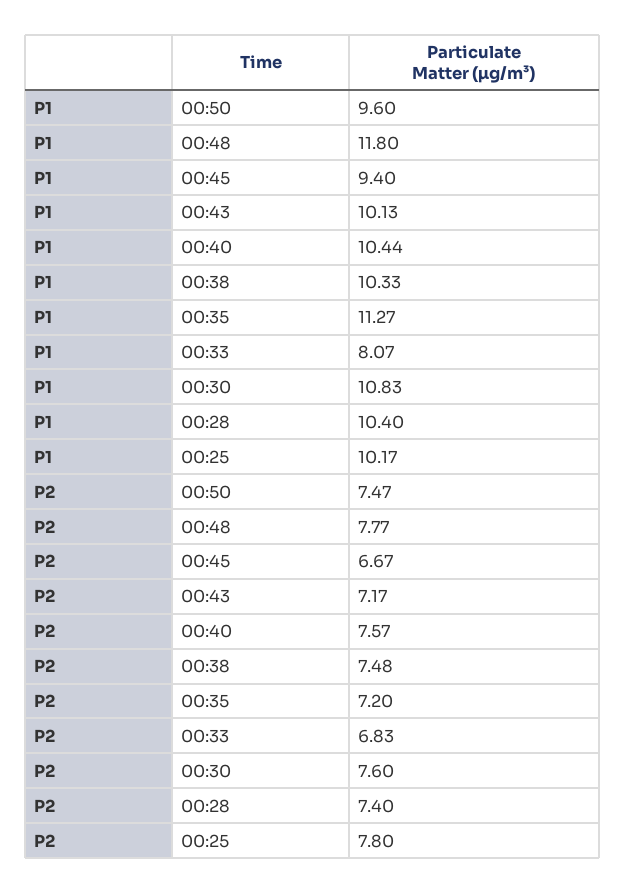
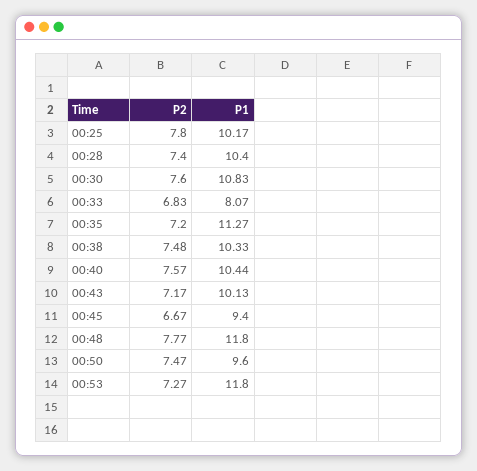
  {
    "P1": {
      "00:50": 9.6,
      "00:48": 11.8,
      "00:45": 9.4,
      "00:43": 10.13,
      "00:40": 10.44,
      "00:38": 10.33,
      "00:35": 11.27,
      "00:33": 8.07,
      "00:30": 10.83,
      "00:28": 10.4,
-     "00:25": 10.17
+     "00:25": 10.17,
+     "00:53": 11.8
    },
    "P2": {
      "00:50": 7.47,
      "00:48": 7.77,
      "00:45": 6.67,
      "00:43": 7.17,
      "00:40": 7.57,
      "00:38": 7.48,
      "00:35": 7.2,
      "00:33": 6.83,
      "00:30": 7.6,
      "00:28": 7.4,
-     "00:25": 7.8
+     "00:25": 7.8,
+     "00:53": 7.27
    }
  }

